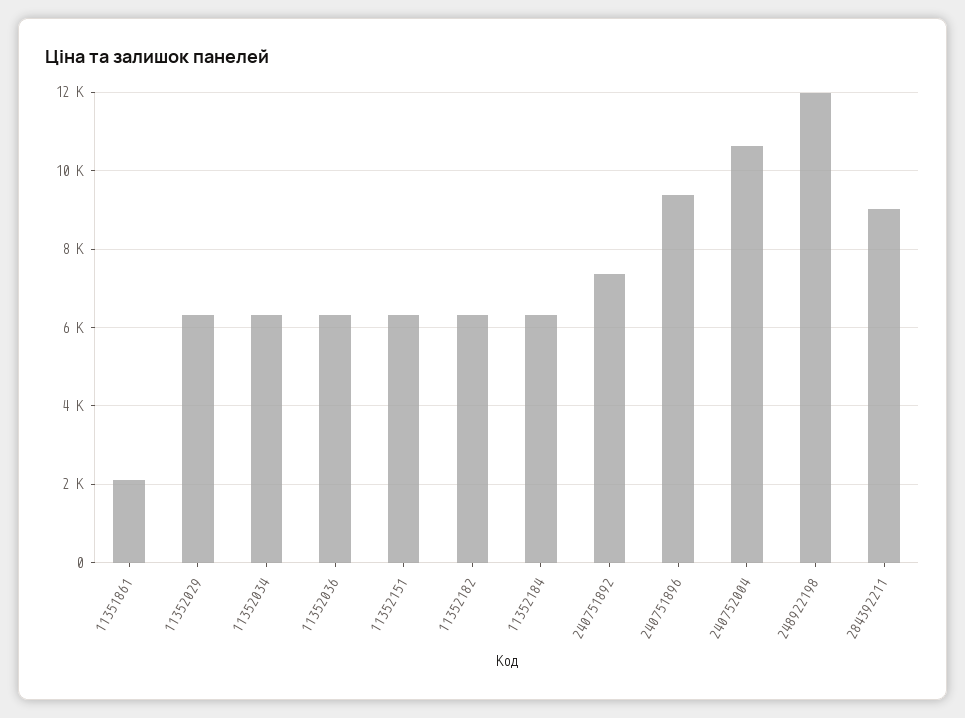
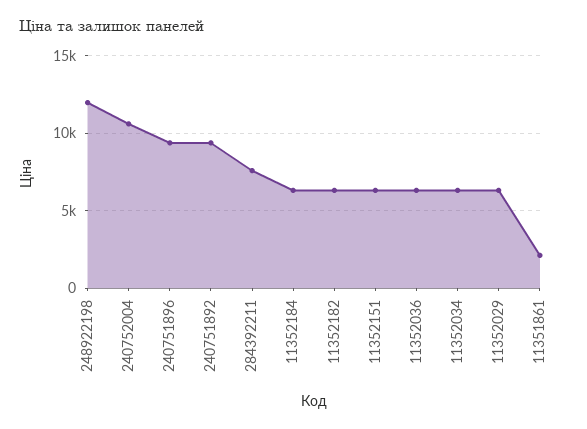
  {
    "11351861": 2200,
    "11352029": 6400,
    "11352034": 6400,
    "11352036": 6400,
    "11352151": 6400,
    "11352182": 6400,
    "11352184": 6400,
-   "240751892": 7400,
+   "240751892": 9500,
    "240751896": 9400,
    "240752004": 10600,
    "248922198": 12000,
-   "284392211": 9000
+   "284392211": 7500
  }

